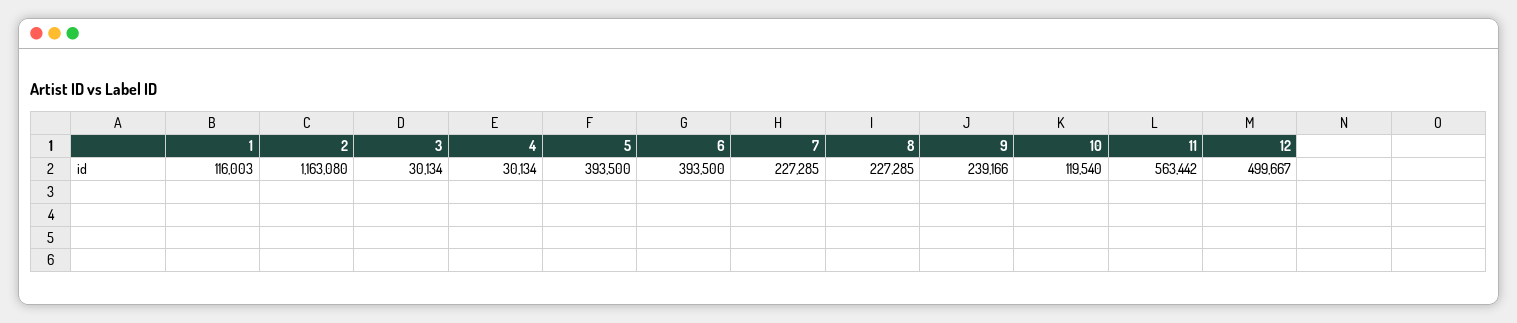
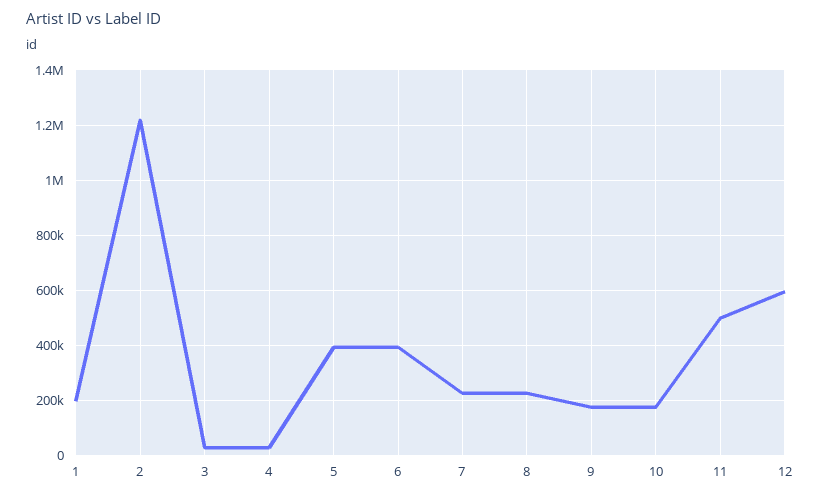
  {
-   "1": 116003,
+   "1": 200000,
-   "2": 1163080,
+   "2": 1225000,
    "3": 30134,
    "4": 30134,
    "5": 393500,
    "6": 393500,
    "7": 227285,
    "8": 227285,
-   "9": 239166,
+   "9": 175000,
-   "10": 119540,
+   "10": 175000,
-   "11": 563442,
+   "11": 500000,
-   "12": 499667
+   "12": 600000
  }

